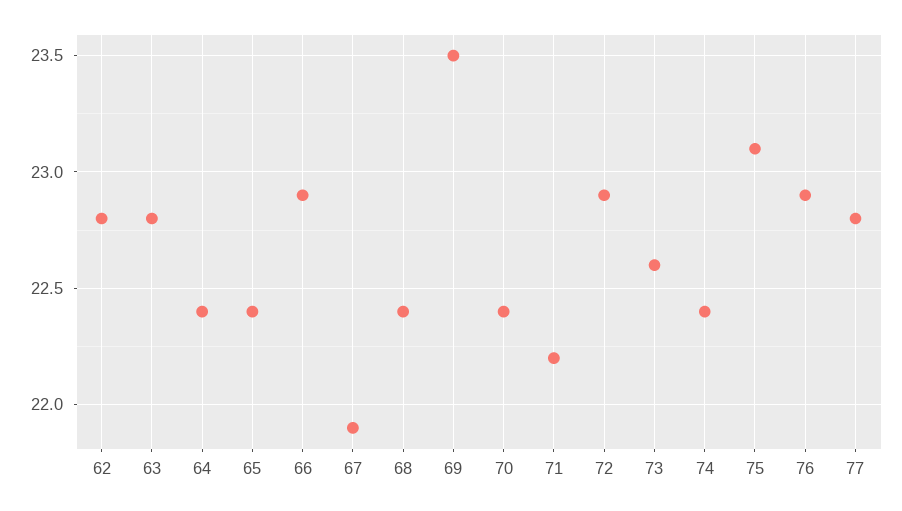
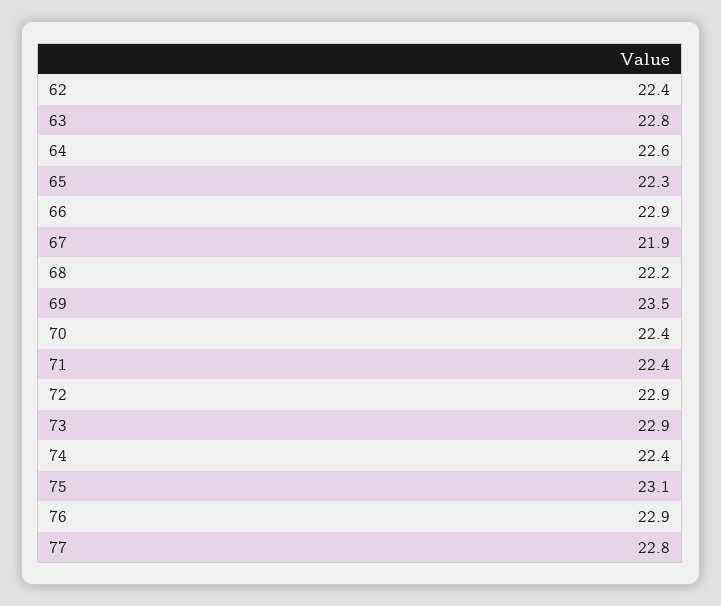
  {
-   "62": 22.8,
+   "62": 22.4,
    "63": 22.8,
-   "64": 22.4,
+   "64": 22.6,
-   "65": 22.4,
+   "65": 22.3,
    "66": 22.9,
    "67": 21.9,
-   "68": 22.4,
+   "68": 22.2,
    "69": 23.5,
    "70": 22.4,
-   "71": 22.2,
+   "71": 22.4,
    "72": 22.9,
-   "73": 22.6,
+   "73": 22.9,
    "74": 22.4,
    "75": 23.1,
    "76": 22.9,
    "77": 22.8
  }

